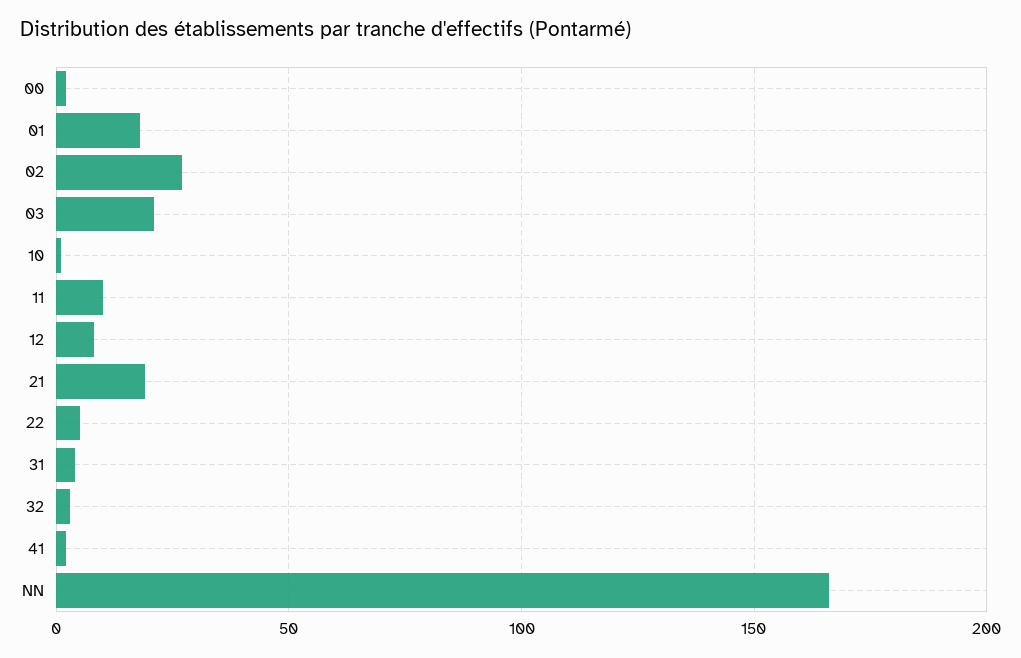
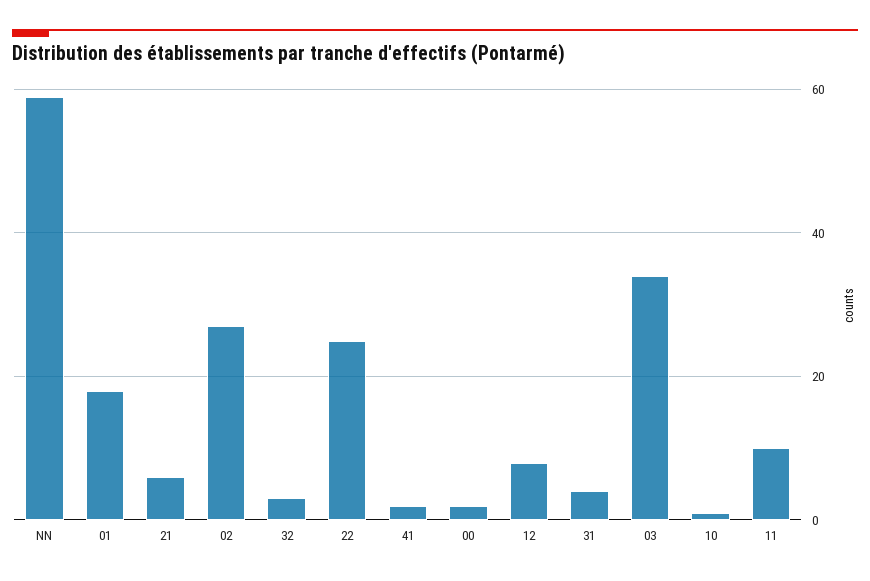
  {
    "00": 0,
    "01": 20,
    "02": 25,
-   "03": 20,
+   "03": 35,
    "10": 0,
    "11": 10,
    "12": 10,
-   "21": 20,
+   "21": 5,
-   "22": 5,
+   "22": 25,
    "31": 5,
    "32": 5,
    "41": 0,
-   "NN": 165
+   "NN": 60
  }

